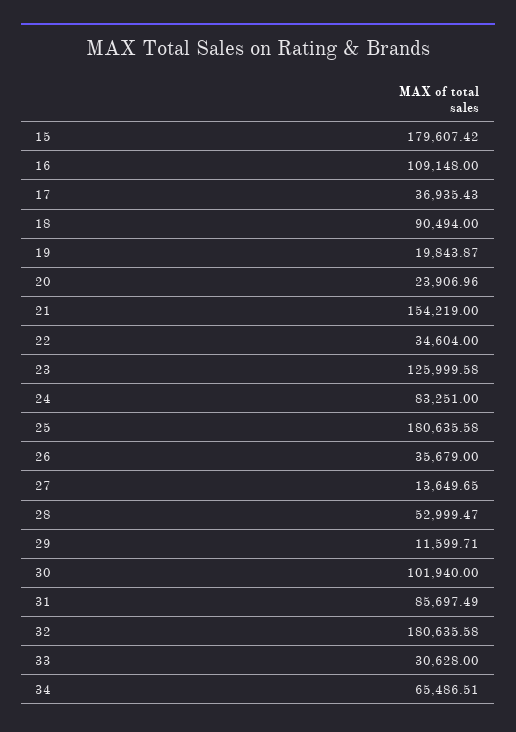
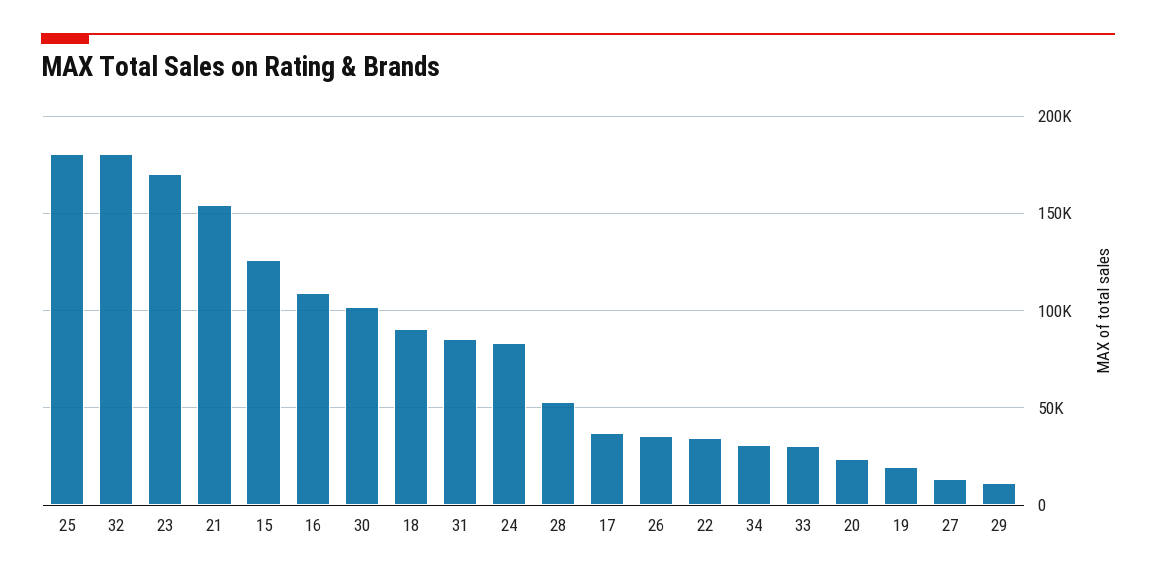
  {
-   "15": 179607.42,
+   "15": 125000,
    "16": 109148,
    "17": 36935.43,
    "18": 90494,
    "19": 19843.87,
    "20": 23906.96,
    "21": 154219,
    "22": 34604,
-   "23": 125999.58,
+   "23": 170000,
    "24": 83251,
    "25": 180635.58,
    "26": 35679,
    "27": 13649.65,
    "28": 52999.47,
    "29": 11599.71,
    "30": 101940,
    "31": 85697.49,
    "32": 180635.58,
    "33": 30628,
-   "34": 65486.51
+   "34": 30000
  }

